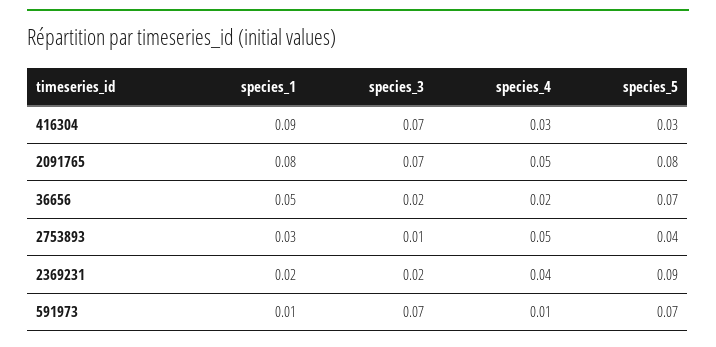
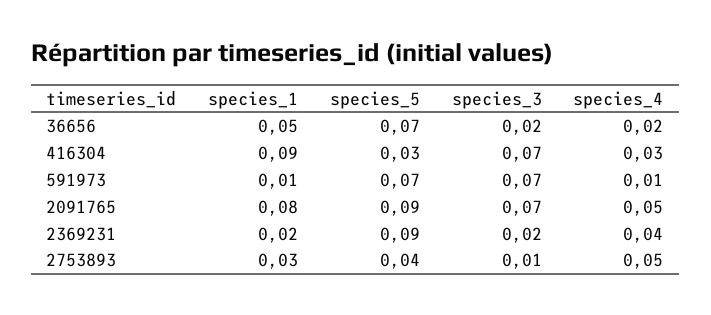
  {
    "species_1": {
      "416304": 0.09,
      "2091765": 0.08,
      "36656": 0.05,
      "2753893": 0.03,
      "2369231": 0.02,
      "591973": 0.01
    },
    "species_3": {
      "416304": 0.07,
      "2091765": 0.07,
      "36656": 0.02,
      "2753893": 0.01,
      "2369231": 0.02,
      "591973": 0.07
    },
    "species_4": {
      "416304": 0.03,
      "2091765": 0.05,
      "36656": 0.02,
      "2753893": 0.05,
      "2369231": 0.04,
      "591973": 0.01
    },
    "species_5": {
      "416304": 0.03,
-     "2091765": 0.08,
+     "2091765": 0.09,
      "36656": 0.07,
      "2753893": 0.04,
      "2369231": 0.09,
      "591973": 0.07
    }
  }

